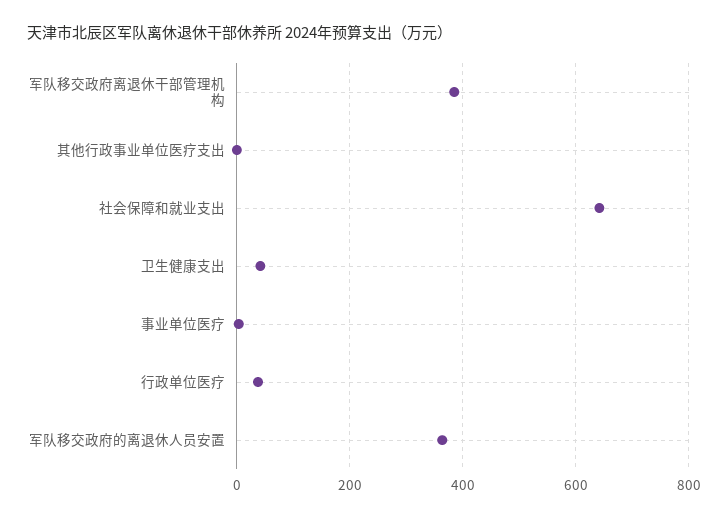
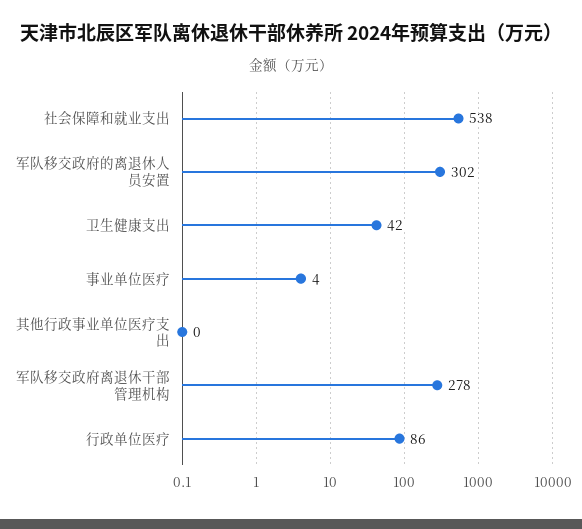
  {
-   "军队移交政府离退休干部管理机构": 380,
+   "军队移交政府离退休干部管理机构": 278,
    "其他行政事业单位医疗支出": 0,
-   "社会保障和就业支出": 640,
+   "社会保障和就业支出": 538,
    "卫生健康支出": 42,
    "事业单位医疗": 4,
-   "行政单位医疗": 40,
+   "行政单位医疗": 86,
-   "军队移交政府的离退休人员安置": 360
+   "军队移交政府的离退休人员安置": 302
  }

